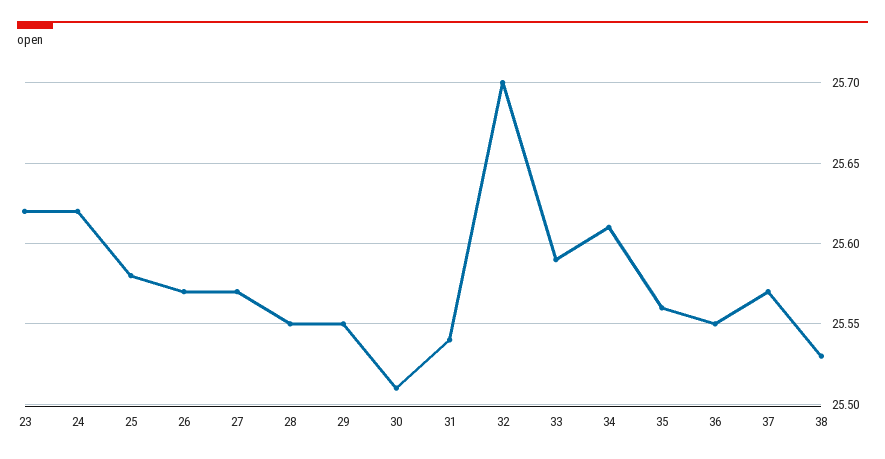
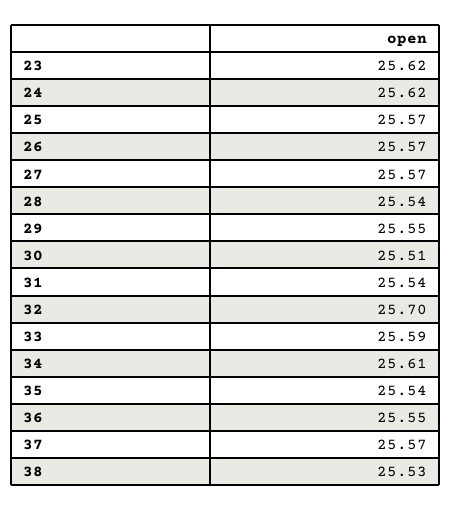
  {
    "23": 25.62,
    "24": 25.62,
-   "25": 25.58,
+   "25": 25.57,
    "26": 25.57,
    "27": 25.57,
-   "28": 25.55,
+   "28": 25.54,
    "29": 25.55,
    "30": 25.51,
    "31": 25.54,
    "32": 25.7,
    "33": 25.59,
    "34": 25.61,
-   "35": 25.56,
+   "35": 25.54,
    "36": 25.55,
    "37": 25.57,
    "38": 25.53
  }

